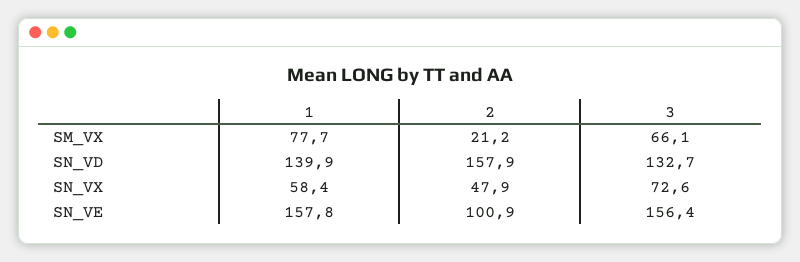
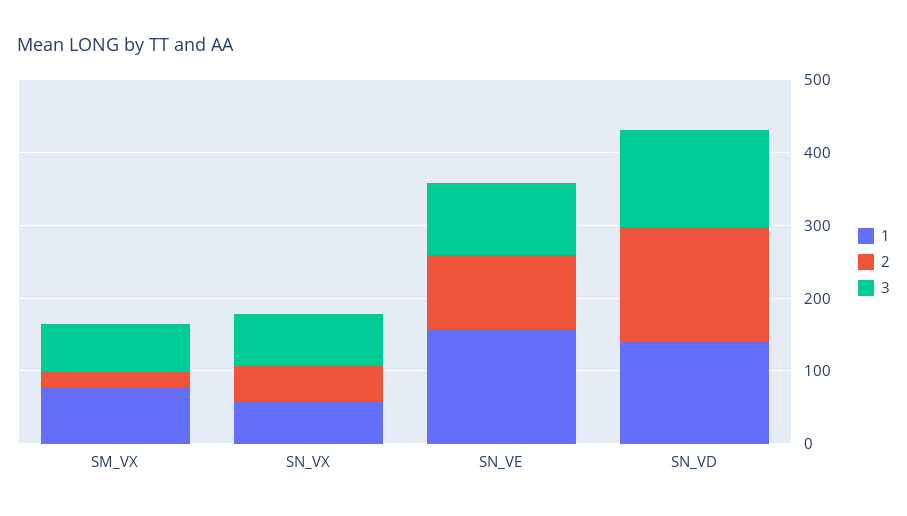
  {
    "1": {
      "SM_VX": 77.7,
      "SN_VD": 139.9,
      "SN_VX": 58.4,
      "SN_VE": 157.8
    },
    "2": {
      "SM_VX": 21.2,
      "SN_VD": 157.9,
      "SN_VX": 47.9,
      "SN_VE": 100.9
    },
    "3": {
      "SM_VX": 66.1,
      "SN_VD": 132.7,
      "SN_VX": 72.6,
-     "SN_VE": 156.4
+     "SN_VE": 100
    }
  }

